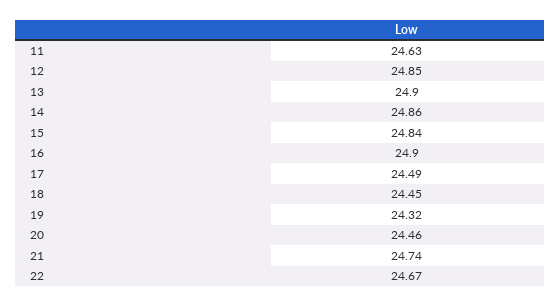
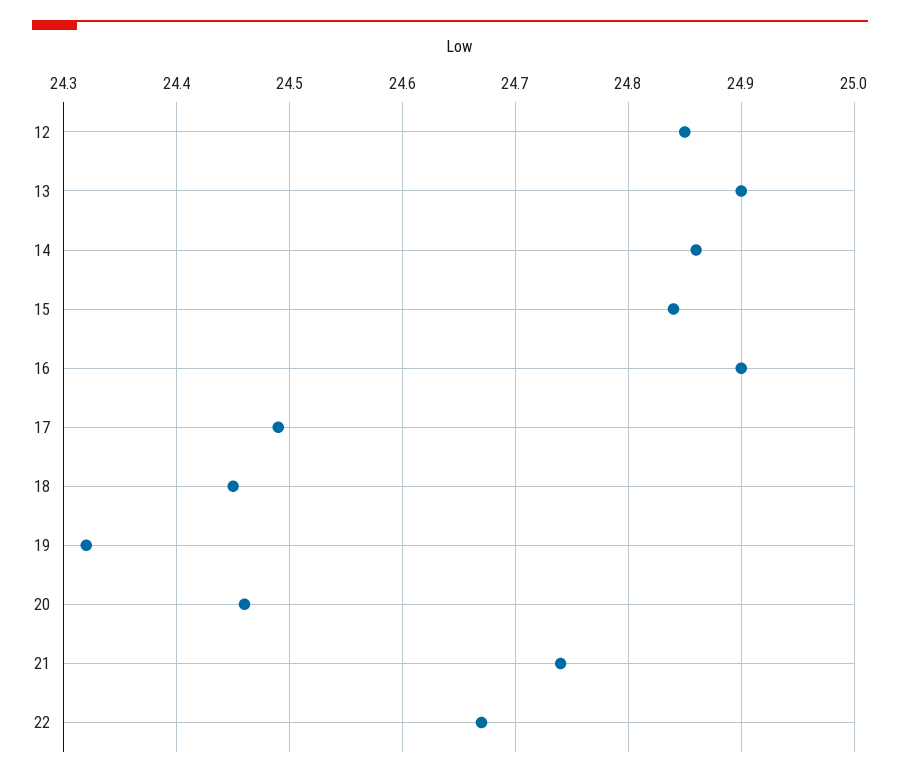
  {
-   "11": 24.63,
    "12": 24.85,
    "13": 24.9,
    "14": 24.86,
    "15": 24.84,
    "16": 24.9,
    "17": 24.49,
    "18": 24.45,
    "19": 24.32,
    "20": 24.46,
    "21": 24.74,
    "22": 24.67
  }

